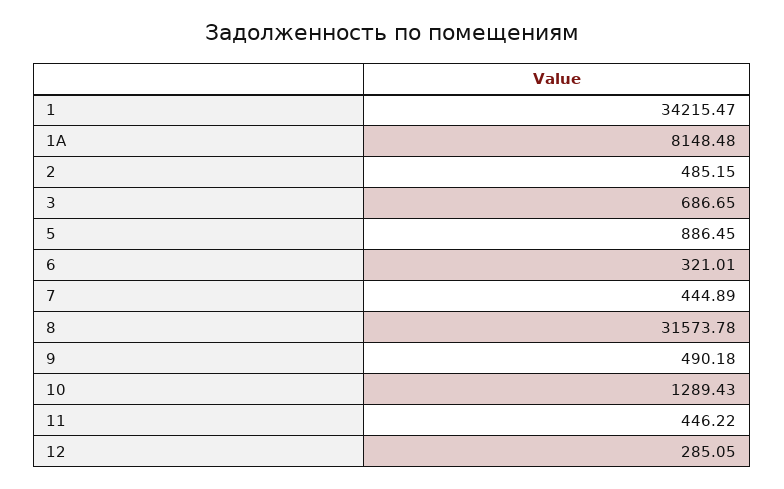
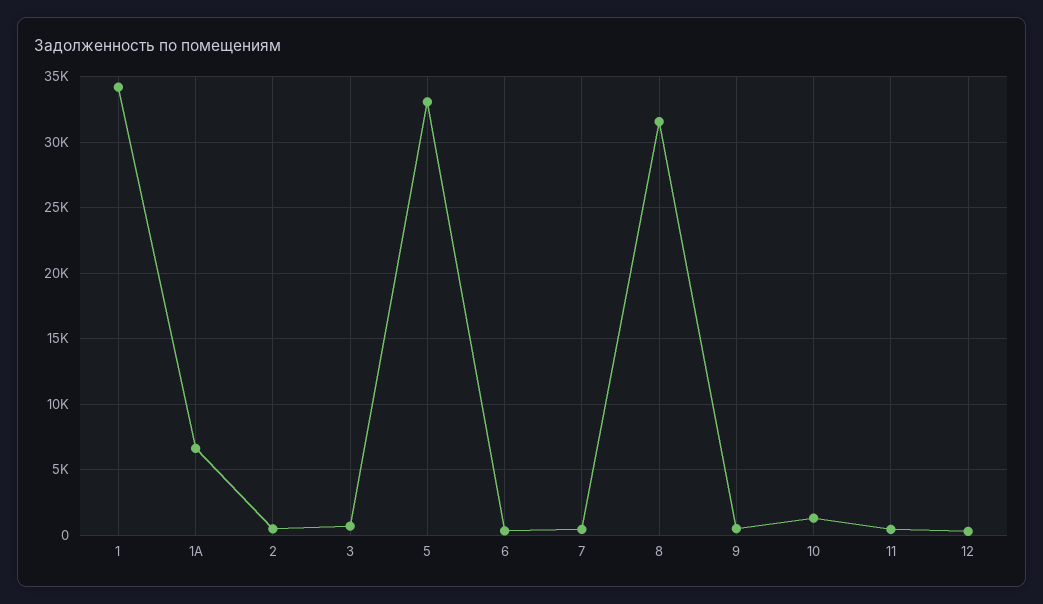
  {
    "1": 34215.47,
-   "1А": 8148.48,
+   "1А": 6500,
    "2": 485.15,
    "3": 686.65,
-   "5": 886.45,
+   "5": 33000,
    "6": 321.01,
    "7": 444.89,
    "8": 31573.78,
    "9": 490.18,
    "10": 1289.43,
    "11": 446.22,
    "12": 285.05
  }

